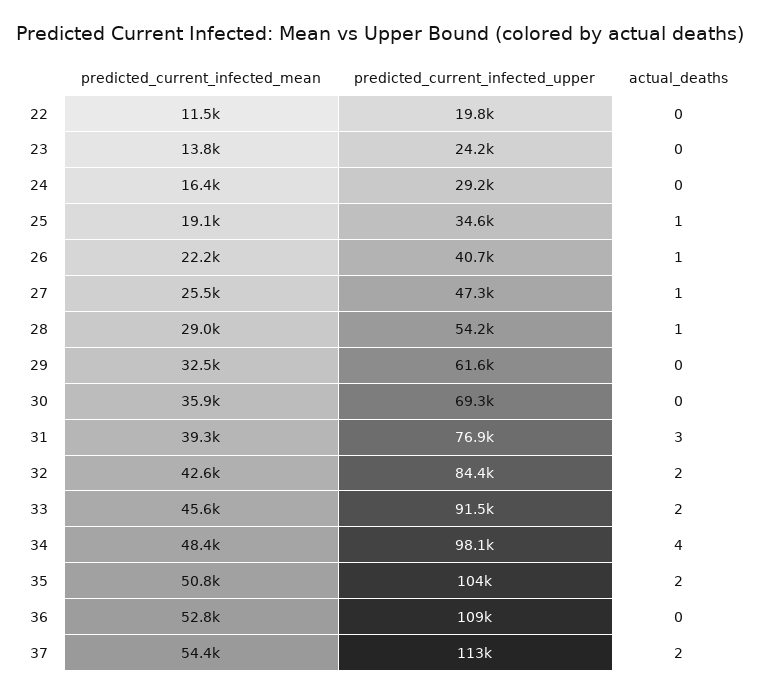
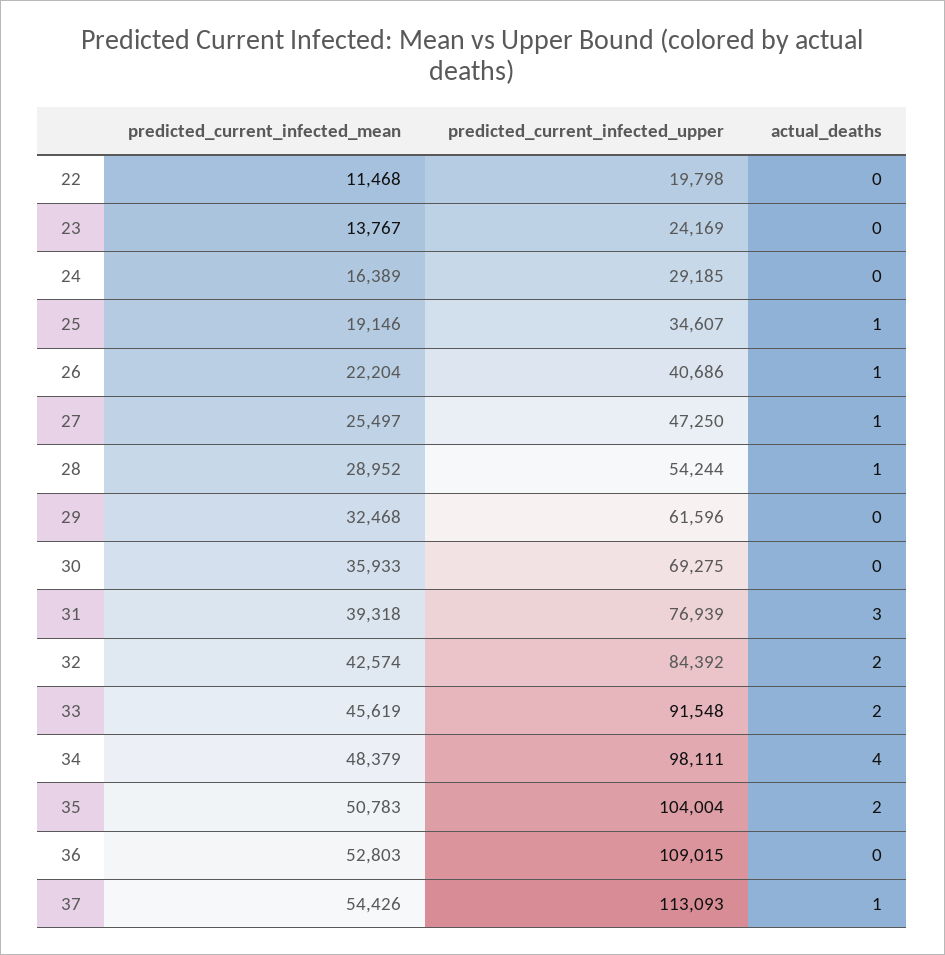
  {
    "predicted_current_infected_mean": {
      "22": 11468,
      "23": 13767,
      "24": 16389,
      "25": 19146,
      "26": 22204,
      "27": 25497,
      "28": 28952,
      "29": 32468,
      "30": 35933,
      "31": 39318,
      "32": 42574,
      "33": 45619,
      "34": 48379,
      "35": 50783,
      "36": 52803,
      "37": 54426
    },
    "predicted_current_infected_upper": {
      "22": 19798,
      "23": 24169,
      "24": 29185,
      "25": 34607,
      "26": 40686,
      "27": 47250,
      "28": 54244,
      "29": 61596,
      "30": 69275,
      "31": 76939,
      "32": 84392,
      "33": 91548,
      "34": 98111,
      "35": 104004,
      "36": 109015,
      "37": 113093
    },
    "actual_deaths": {
      "22": 0,
      "23": 0,
      "24": 0,
      "25": 1,
      "26": 1,
      "27": 1,
      "28": 1,
      "29": 0,
      "30": 0,
      "31": 3,
      "32": 2,
      "33": 2,
      "34": 4,
      "35": 2,
      "36": 0,
-     "37": 2
+     "37": 1
    }
  }

